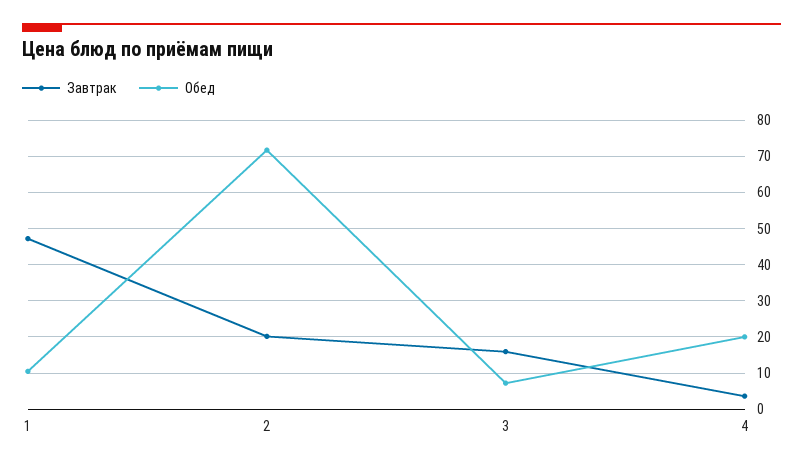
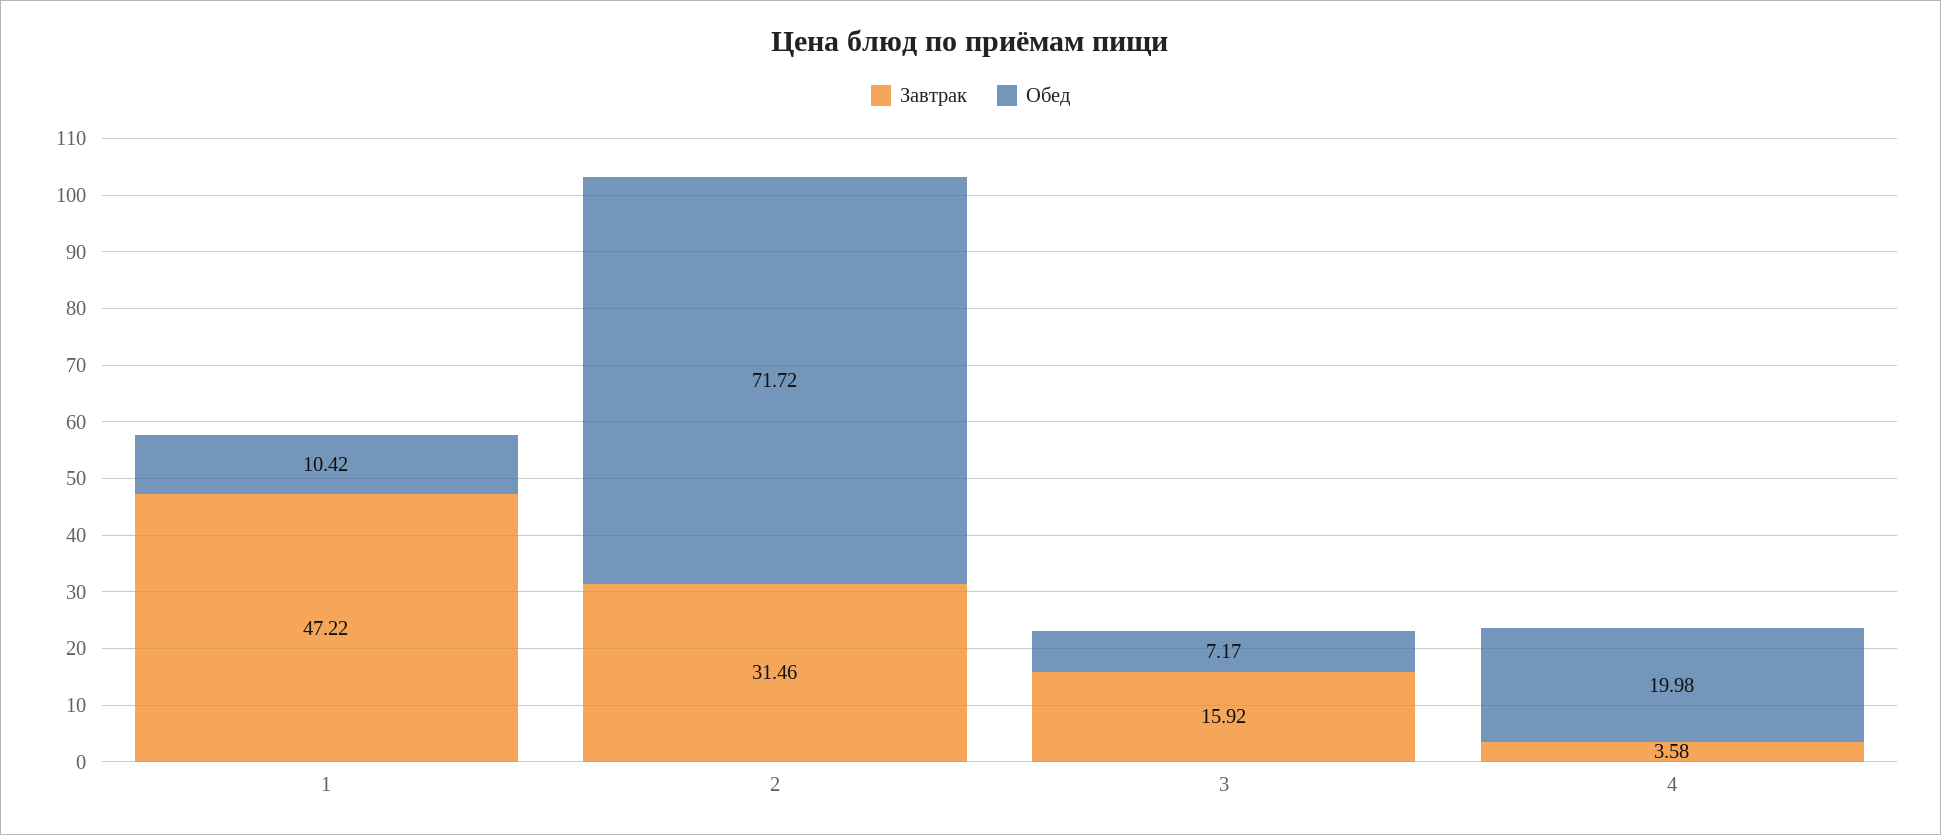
  {
    "Завтрак": {
      "1": 47.22,
-     "2": 20,
+     "2": 31.46,
      "3": 15.92,
      "4": 3.58
    },
    "Обед": {
      "1": 10.42,
      "2": 71.72,
      "3": 7.17,
      "4": 19.98
    }
  }

